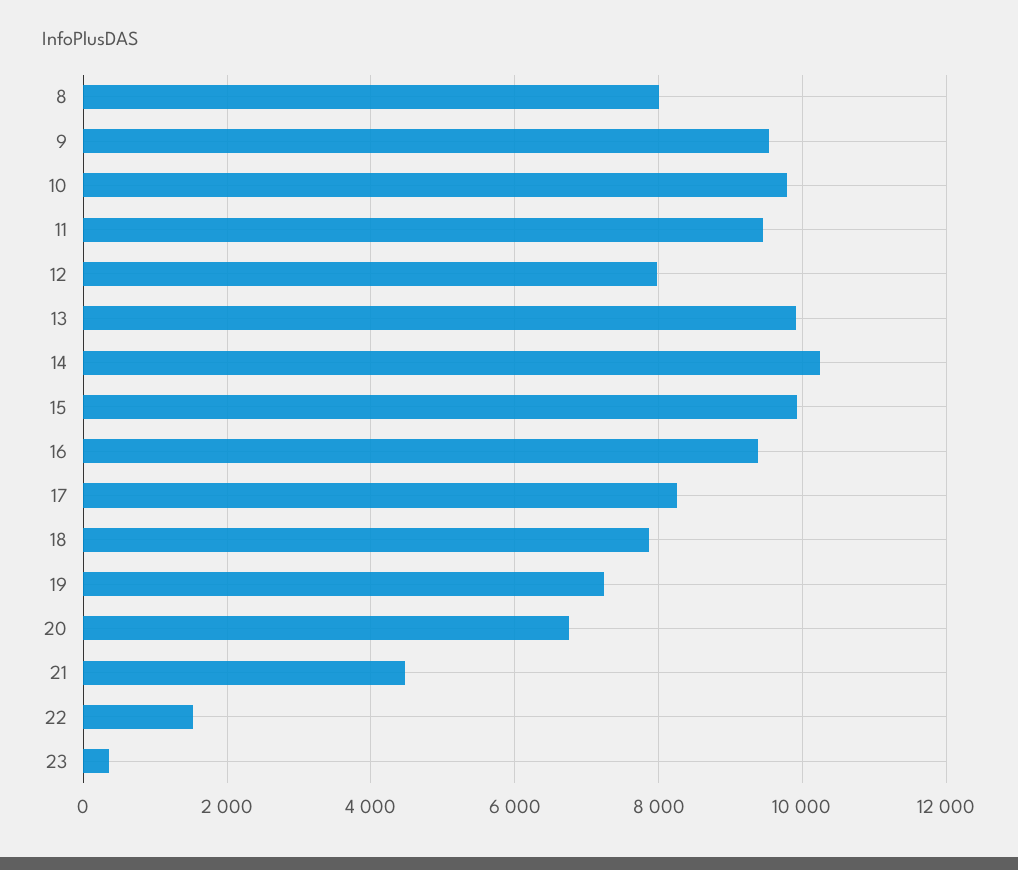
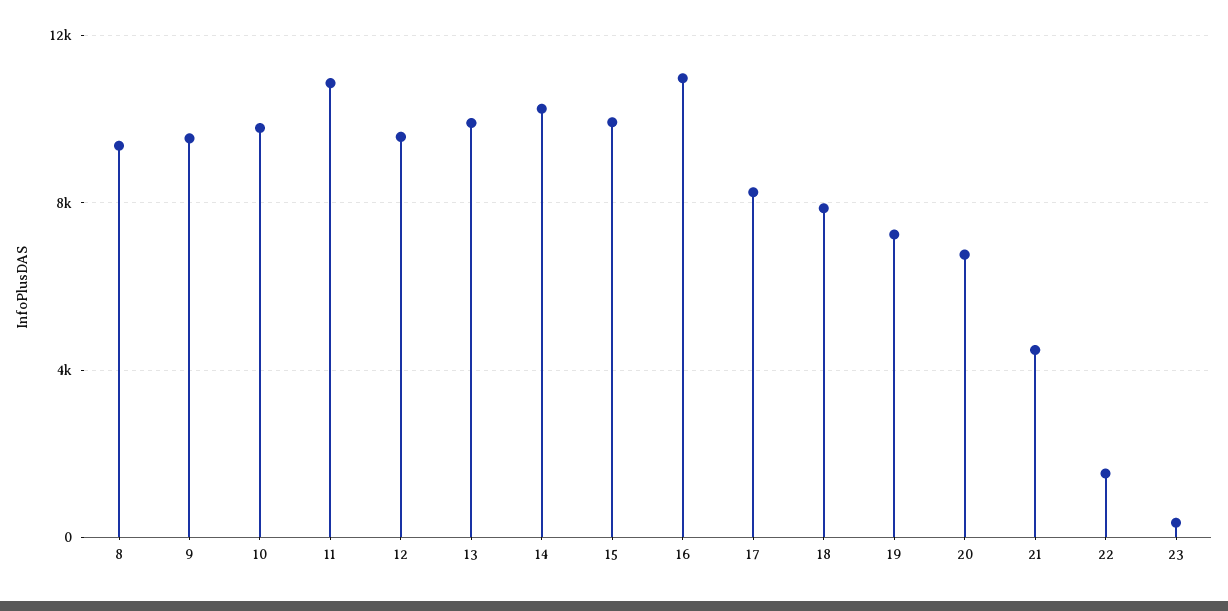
  {
-   "8": 8000,
+   "8": 9500,
    "9": 9600,
    "10": 9800,
-   "11": 9400,
+   "11": 11000,
-   "12": 8000,
+   "12": 9500,
    "13": 10000,
    "14": 10200,
    "15": 10000,
-   "16": 9400,
+   "16": 11000,
    "17": 8200,
    "18": 7800,
    "19": 7200,
    "20": 6800,
    "21": 4400,
    "22": 1600,
    "23": 400
  }

